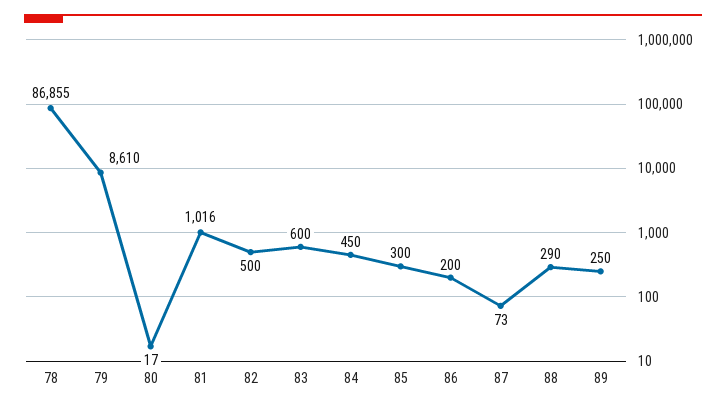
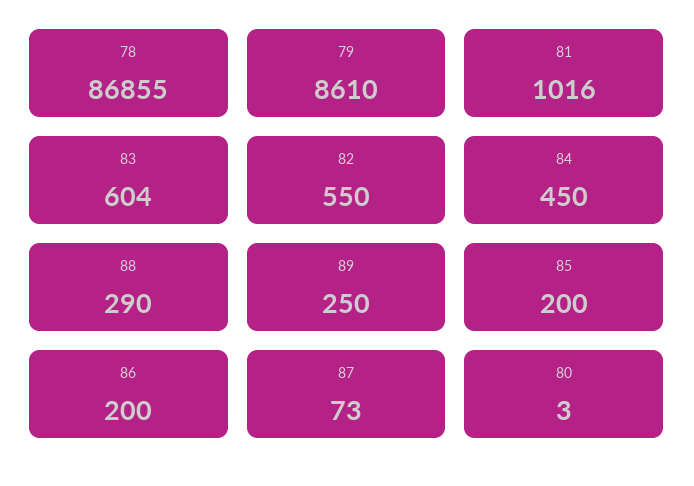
  {
    "78": 86855,
    "79": 8610,
-   "80": 17,
+   "80": 3,
    "81": 1016,
-   "82": 500,
+   "82": 550,
-   "83": 600,
+   "83": 604,
    "84": 450,
-   "85": 300,
+   "85": 200,
    "86": 200,
    "87": 73,
    "88": 290,
    "89": 250
  }

